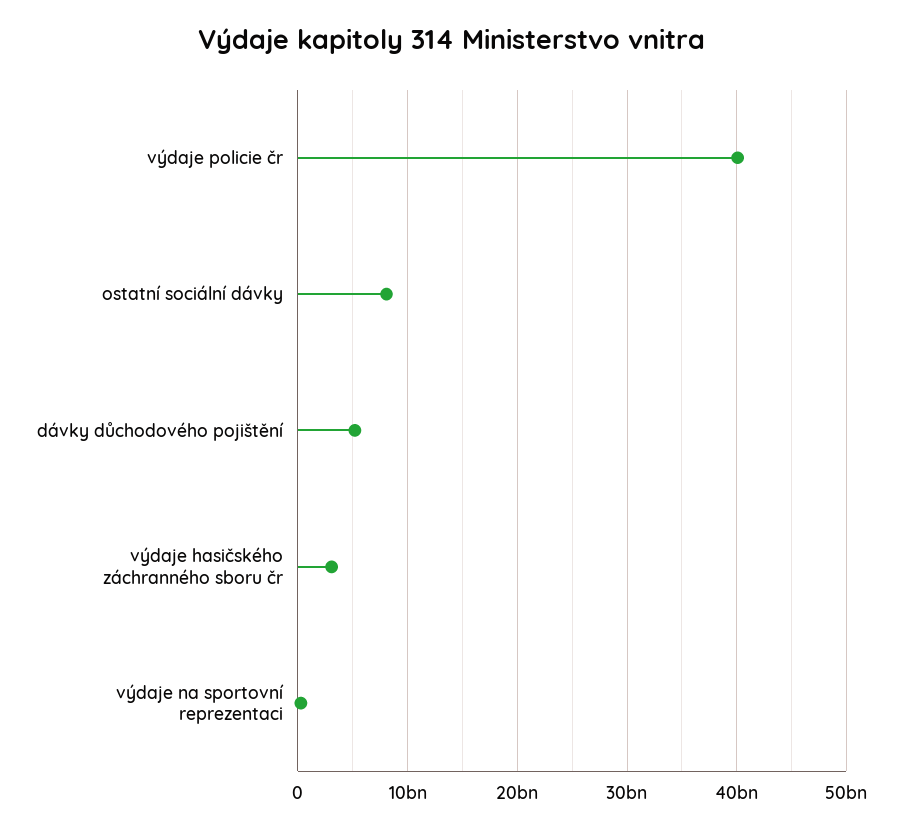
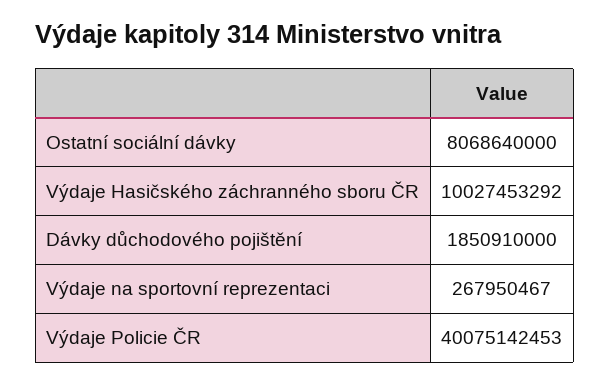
  {
    "výdaje policie čr": 40075142453,
    "ostatní sociální dávky": 8068640000,
-   "dávky důchodového pojištění": 5000000000,
+   "dávky důchodového pojištění": 1850910000,
-   "výdaje hasičského záchranného sboru čr": 3000000000,
+   "výdaje hasičského záchranného sboru čr": 10027453292,
    "výdaje na sportovní reprezentaci": 267950467
  }

